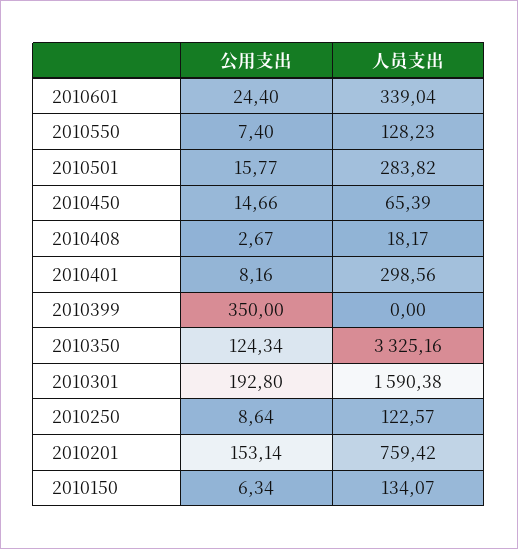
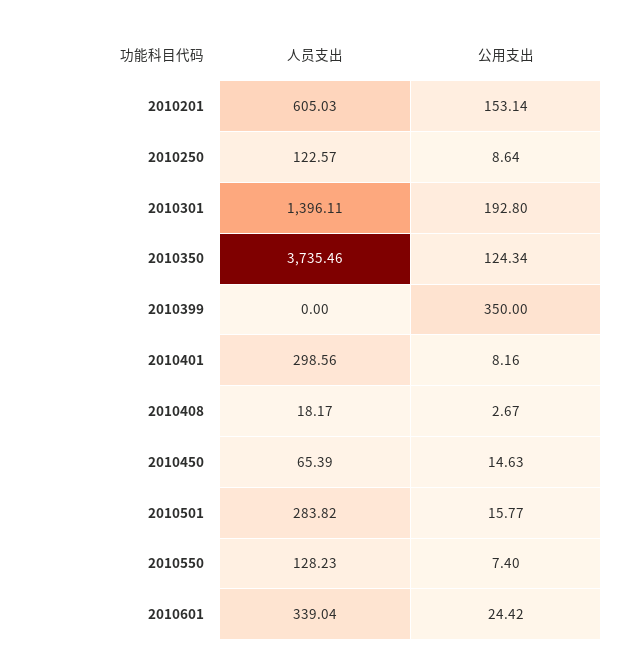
  {
    "公用支出": {
-     "2010601": 24.4,
+     "2010601": 24.42,
      "2010550": 7.4,
      "2010501": 15.77,
-     "2010450": 14.66,
+     "2010450": 14.63,
      "2010408": 2.67,
      "2010401": 8.16,
      "2010399": 350,
      "2010350": 124.34,
      "2010301": 192.8,
      "2010250": 8.64,
-     "2010201": 153.14,
+     "2010201": 153.14
-     "2010150": 6.34
    },
    "人员支出": {
      "2010601": 339.04,
      "2010550": 128.23,
      "2010501": 283.82,
      "2010450": 65.39,
      "2010408": 18.17,
      "2010401": 298.56,
      "2010399": 0,
-     "2010350": 3325.16,
+     "2010350": 3735.46,
-     "2010301": 1590.38,
+     "2010301": 1396.11,
      "2010250": 122.57,
-     "2010201": 759.42,
+     "2010201": 605.03
-     "2010150": 134.07
    }
  }

